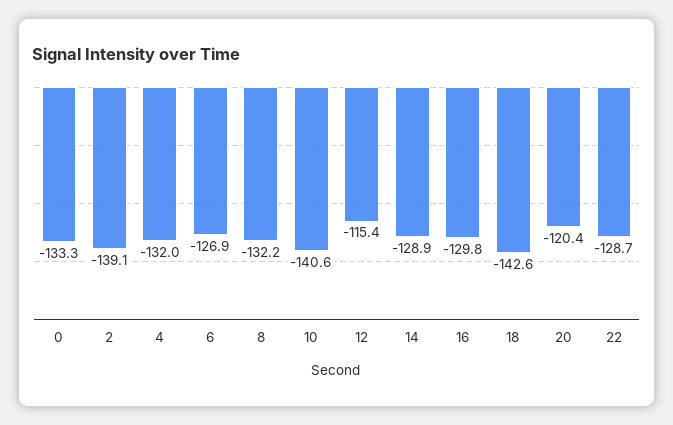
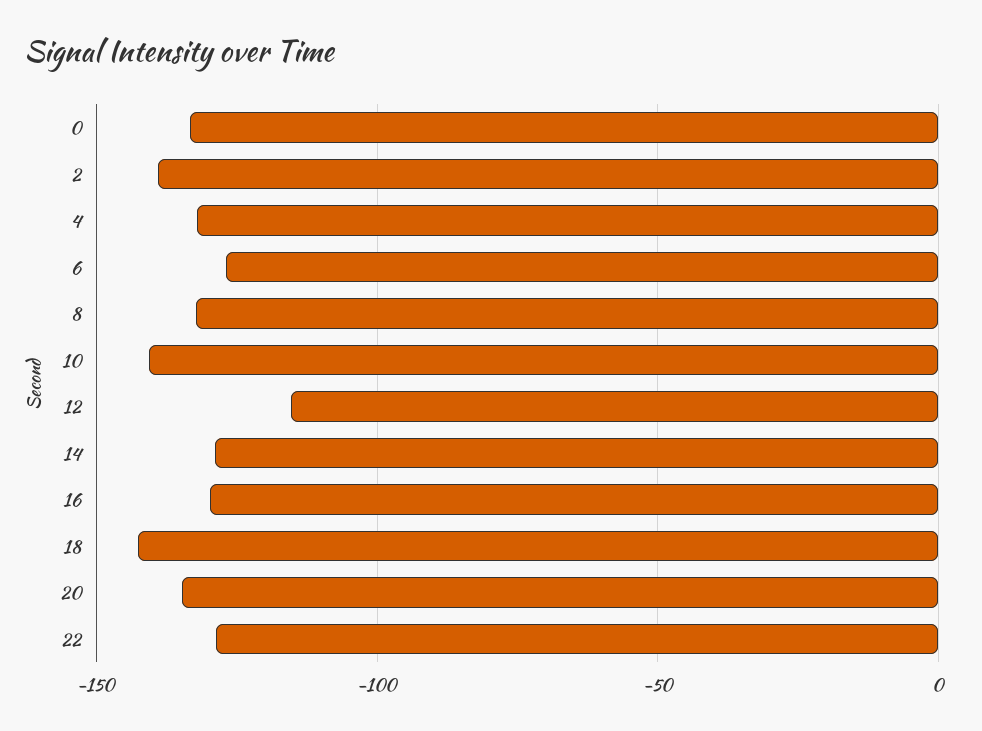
  {
    "0": -133.3,
    "2": -139.1,
    "4": -132,
    "6": -126.9,
    "8": -132.2,
    "10": -140.6,
    "12": -115.4,
    "14": -128.9,
    "16": -129.8,
    "18": -142.6,
-   "20": -120.4,
+   "20": -135,
    "22": -128.7
  }

